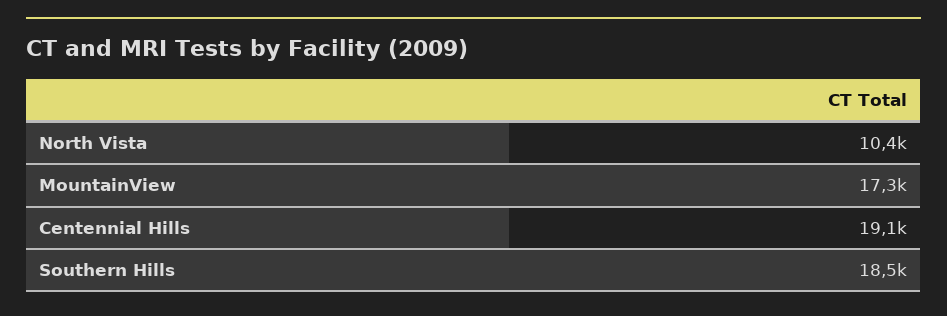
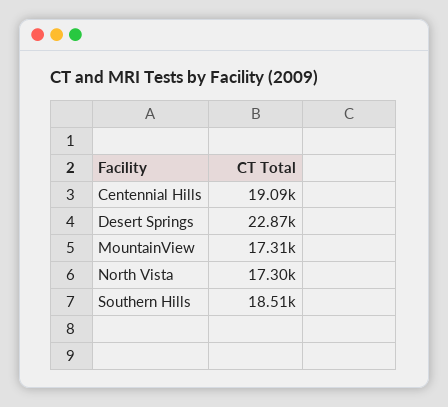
  {
-   "North Vista": 10400,
+   "North Vista": 17300,
    "MountainView": 17310,
    "Centennial Hills": 19090,
-   "Southern Hills": 18510
+   "Southern Hills": 18510,
+   "Desert Springs": 22870
  }

